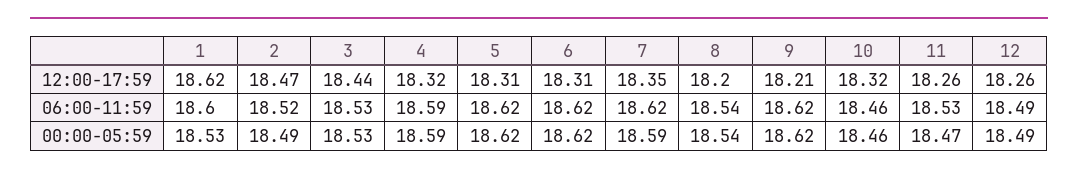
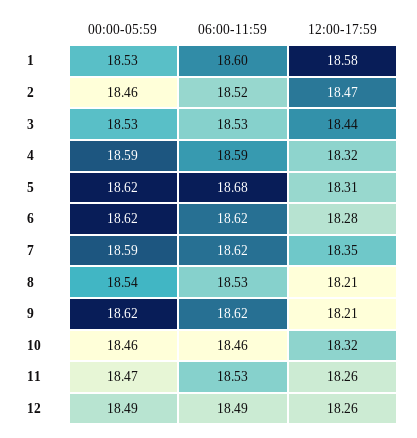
  {
    "1": {
-     "12:00-17:59": 18.62,
+     "12:00-17:59": 18.58,
      "06:00-11:59": 18.6,
      "00:00-05:59": 18.53
    },
    "2": {
      "12:00-17:59": 18.47,
      "06:00-11:59": 18.52,
-     "00:00-05:59": 18.49
+     "00:00-05:59": 18.46
    },
    "3": {
      "12:00-17:59": 18.44,
      "06:00-11:59": 18.53,
      "00:00-05:59": 18.53
    },
    "4": {
      "12:00-17:59": 18.32,
      "06:00-11:59": 18.59,
      "00:00-05:59": 18.59
    },
    "5": {
      "12:00-17:59": 18.31,
-     "06:00-11:59": 18.62,
+     "06:00-11:59": 18.68,
      "00:00-05:59": 18.62
    },
    "6": {
-     "12:00-17:59": 18.31,
+     "12:00-17:59": 18.28,
      "06:00-11:59": 18.62,
      "00:00-05:59": 18.62
    },
    "7": {
      "12:00-17:59": 18.35,
      "06:00-11:59": 18.62,
      "00:00-05:59": 18.59
    },
    "8": {
-     "12:00-17:59": 18.2,
+     "12:00-17:59": 18.21,
-     "06:00-11:59": 18.54,
+     "06:00-11:59": 18.53,
      "00:00-05:59": 18.54
    },
    "9": {
      "12:00-17:59": 18.21,
      "06:00-11:59": 18.62,
      "00:00-05:59": 18.62
    },
    "10": {
      "12:00-17:59": 18.32,
      "06:00-11:59": 18.46,
      "00:00-05:59": 18.46
    },
    "11": {
      "12:00-17:59": 18.26,
      "06:00-11:59": 18.53,
      "00:00-05:59": 18.47
    },
    "12": {
      "12:00-17:59": 18.26,
      "06:00-11:59": 18.49,
      "00:00-05:59": 18.49
    }
  }

